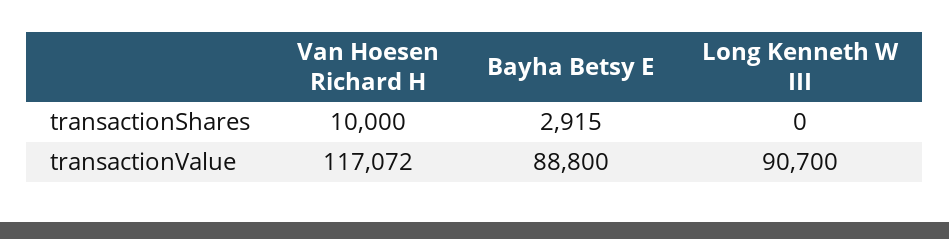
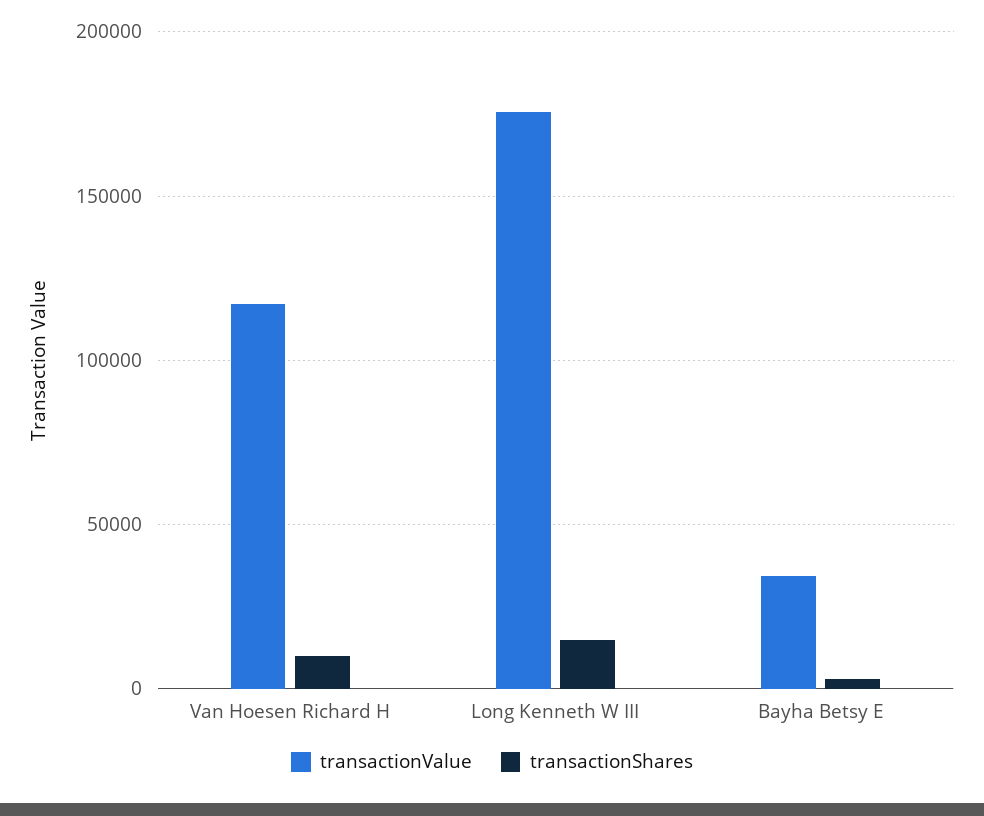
  {
    "transactionShares": {
      "Van Hoesen Richard H": 10000,
      "Bayha Betsy E": 2915,
-     "Long Kenneth W III": 0
+     "Long Kenneth W III": 15000
    },
    "transactionValue": {
      "Van Hoesen Richard H": 117072,
-     "Bayha Betsy E": 88800,
+     "Bayha Betsy E": 35000,
-     "Long Kenneth W III": 90700
+     "Long Kenneth W III": 175000
    }
  }

